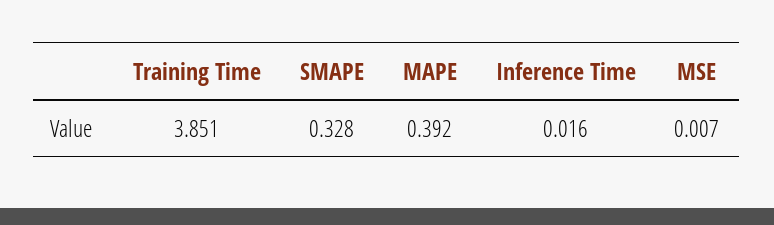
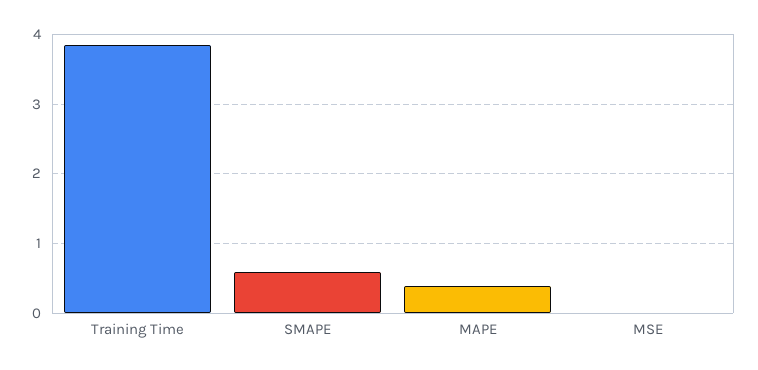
  {
    "Training Time": 3.851,
-   "SMAPE": 0.328,
+   "SMAPE": 0.6,
    "MAPE": 0.392,
-   "Inference Time": 0.016,
    "MSE": 0.007
  }

